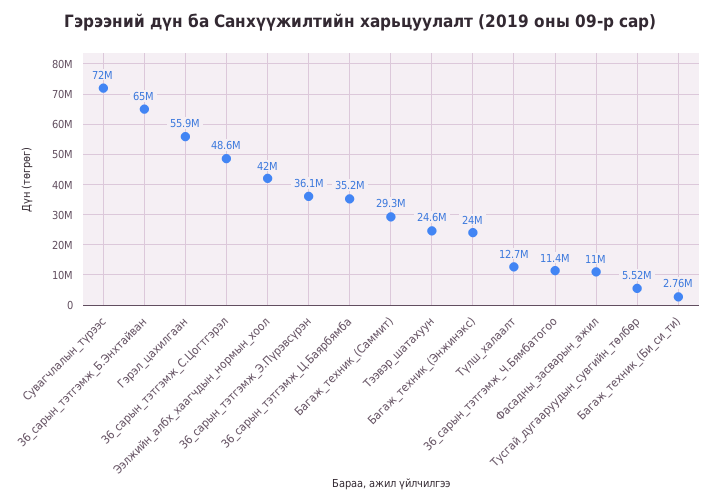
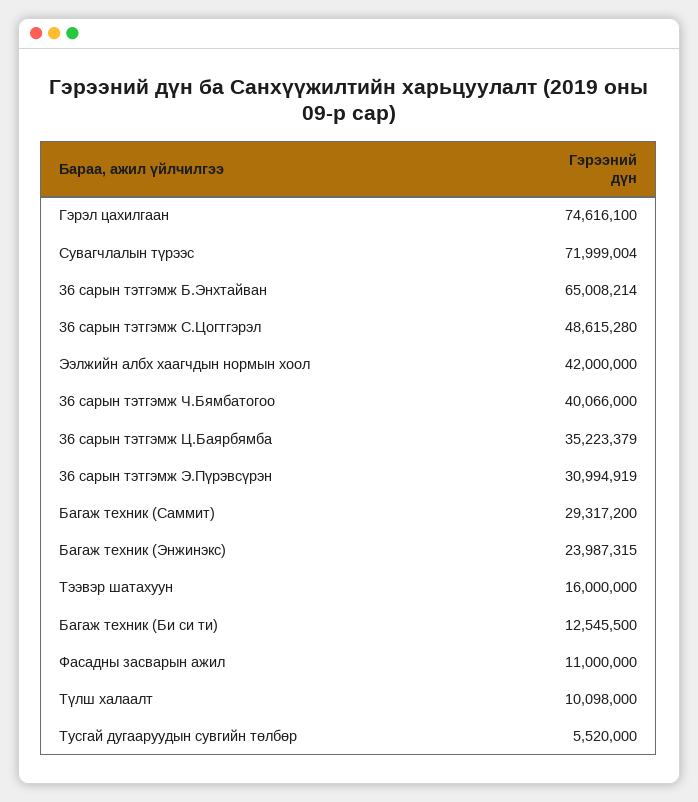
  {
    "Сувагчлалын_түрээс": 71999004,
    "36_сарын_тэтгэмж_Б.Энхтайван": 65008214,
-   "Гэрэл_цахилгаан": 55900000,
+   "Гэрэл_цахилгаан": 74616100,
    "36_сарын_тэтгэмж_С.Цогтгэрэл": 48615280,
    "Ээлжийн_албх_хаагчдын_нормын_хоол": 42000000,
-   "36_сарын_тэтгэмж_Э.Пүрэвсүрэн": 36100000,
+   "36_сарын_тэтгэмж_Э.Пүрэвсүрэн": 30994919,
    "36_сарын_тэтгэмж_Ц.Баярбямба": 35223379,
    "Багаж_техник_(Саммит)": 29317200,
-   "Тээвэр_шатахуун": 24600000,
+   "Тээвэр_шатахуун": 16000000,
    "Багаж_техник_(Энжинэкс)": 23987315,
-   "Түлш_халаалт": 12700000,
+   "Түлш_халаалт": 10098000,
-   "36_сарын_тэтгэмж_Ч.Бямбатогоо": 11400000,
+   "36_сарын_тэтгэмж_Ч.Бямбатогоо": 40066000,
    "Фасадны_засварын_ажил": 11000000,
    "Тусгай_дугааруудын_сувгийн_төлбөр": 5520000,
-   "Багаж_техник_(Би_си_ти)": 2760000
+   "Багаж_техник_(Би_си_ти)": 12545500
  }

